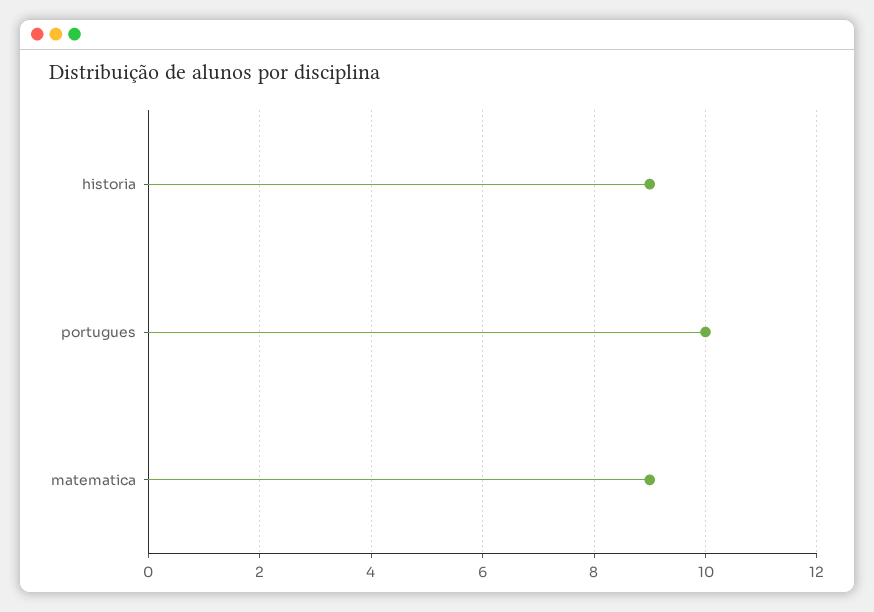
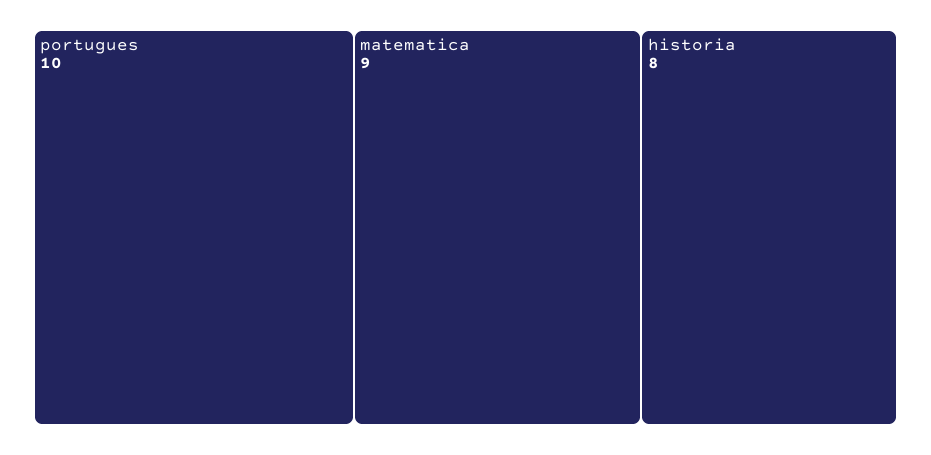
  {
-   "historia": 9,
+   "historia": 8,
    "portugues": 10,
    "matematica": 9
  }

